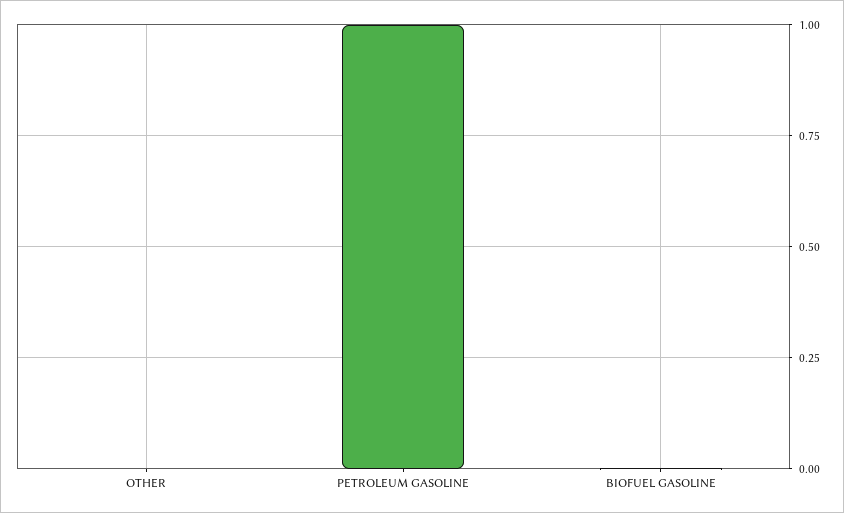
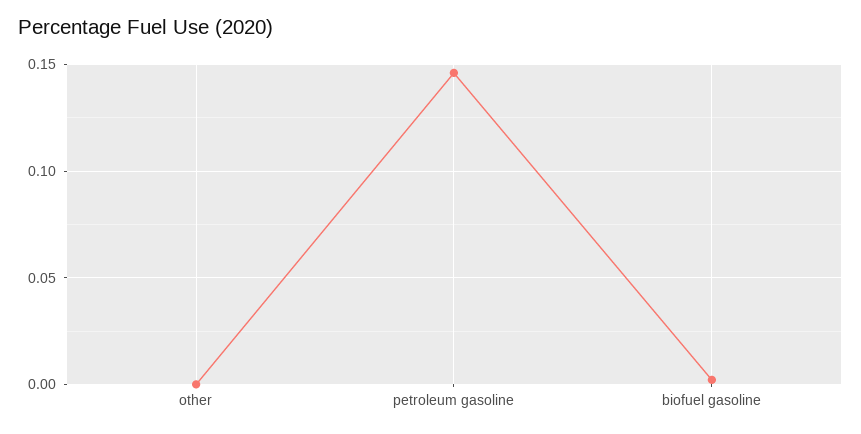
  {
    "OTHER": 0,
-   "PETROLEUM GASOLINE": 1,
+   "PETROLEUM GASOLINE": 0.145,
    "BIOFUEL GASOLINE": 0
  }

